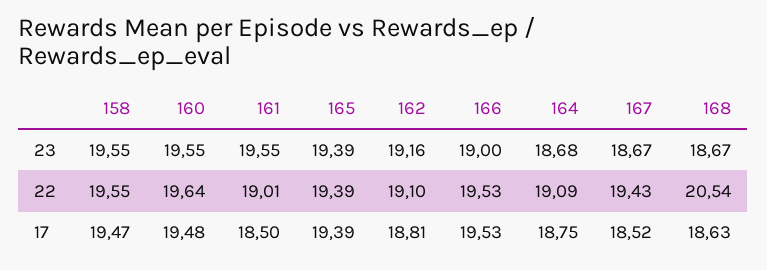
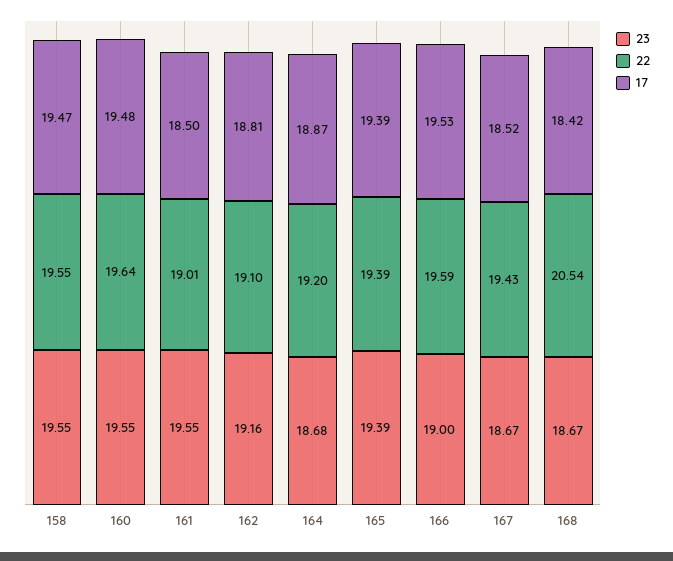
  {
    "23": {
      "158": 19.55,
      "160": 19.55,
      "161": 19.55,
      "165": 19.39,
      "162": 19.16,
      "166": 19,
      "164": 18.68,
      "167": 18.67,
      "168": 18.67
    },
    "22": {
      "158": 19.55,
      "160": 19.64,
      "161": 19.01,
      "165": 19.39,
      "162": 19.1,
-     "166": 19.53,
+     "166": 19.59,
-     "164": 19.09,
+     "164": 19.2,
      "167": 19.43,
      "168": 20.54
    },
    "17": {
      "158": 19.47,
      "160": 19.48,
      "161": 18.5,
      "165": 19.39,
      "162": 18.81,
      "166": 19.53,
-     "164": 18.75,
+     "164": 18.87,
      "167": 18.52,
-     "168": 18.63
+     "168": 18.42
    }
  }

